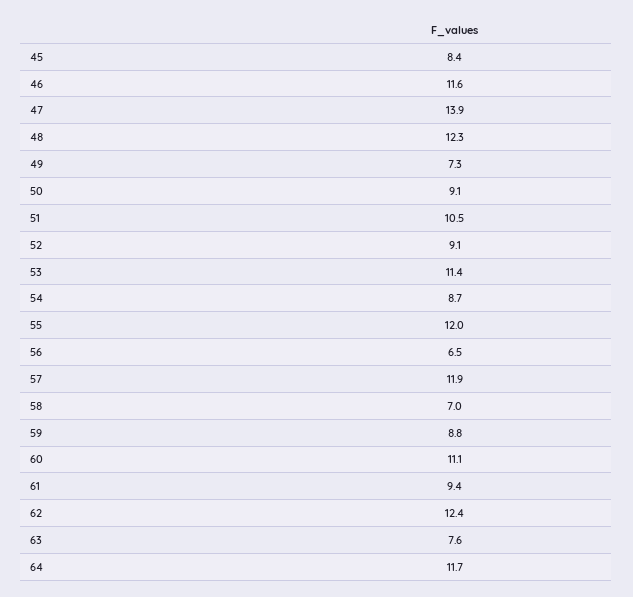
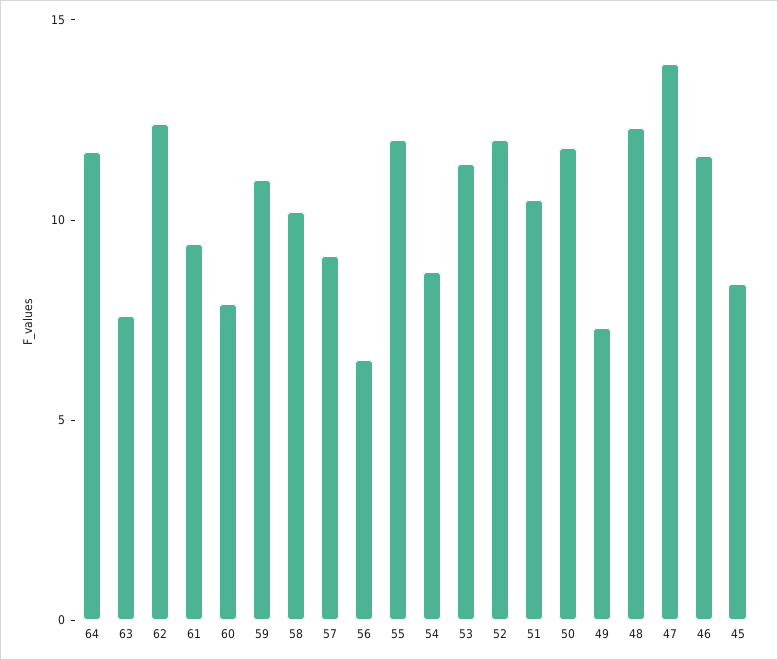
  {
    "45": 8.4,
    "46": 11.6,
    "47": 13.9,
    "48": 12.3,
    "49": 7.3,
-   "50": 9.1,
+   "50": 12,
    "51": 10.5,
-   "52": 9.1,
+   "52": 12,
    "53": 11.4,
    "54": 8.7,
    "55": 12,
    "56": 6.5,
-   "57": 11.9,
+   "57": 9,
-   "58": 7,
+   "58": 10,
-   "59": 8.8,
+   "59": 11,
-   "60": 11.1,
+   "60": 8,
    "61": 9.4,
    "62": 12.4,
    "63": 7.6,
    "64": 11.7
  }

